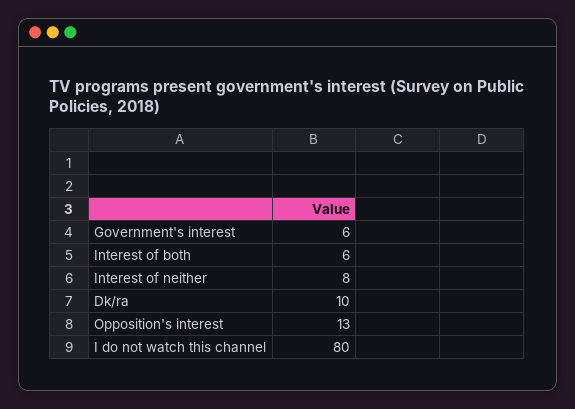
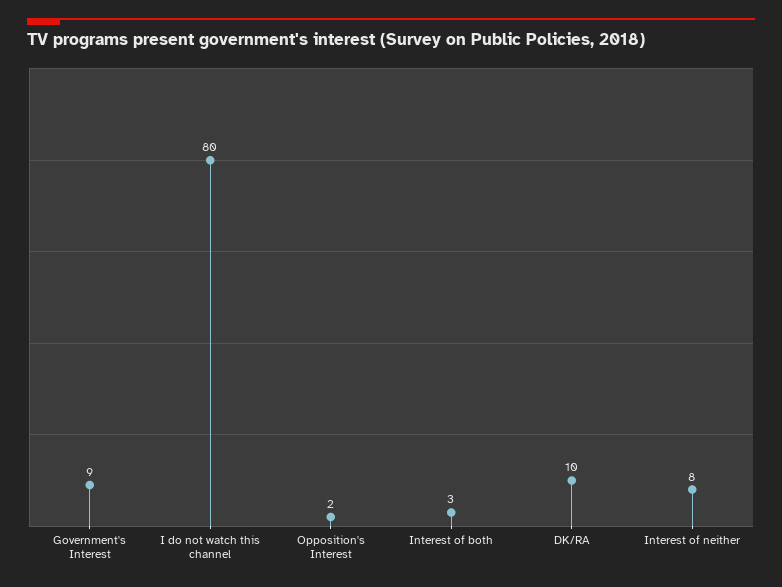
  {
-   "Government's interest": 6,
+   "Government's interest": 9,
-   "Interest of both": 6,
+   "Interest of both": 3,
    "Interest of neither": 8,
    "Dk/ra": 10,
-   "Opposition's interest": 13,
+   "Opposition's interest": 2,
    "I do not watch this channel": 80
  }

